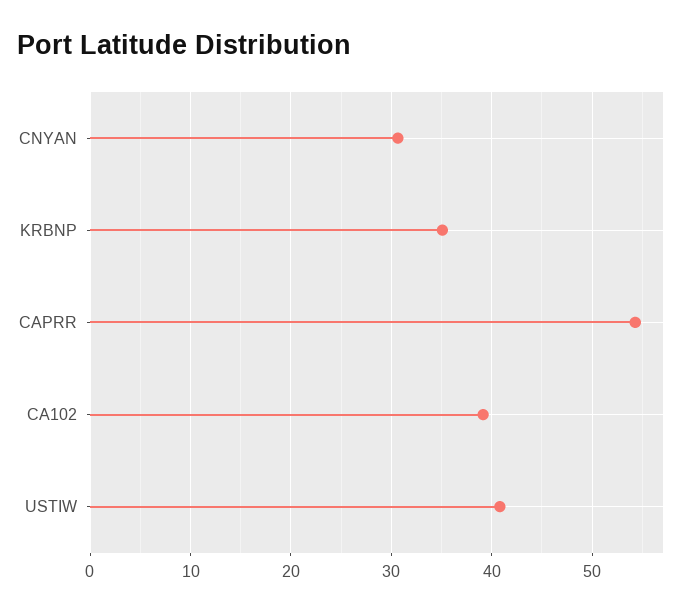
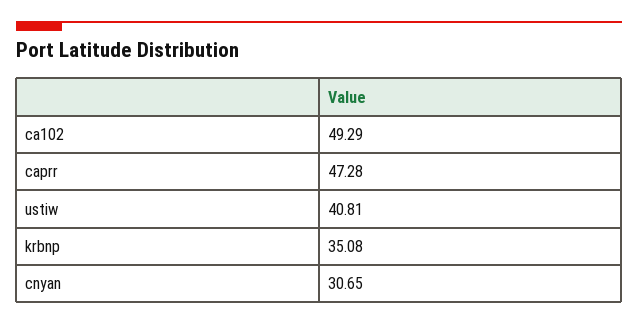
  {
    "CNYAN": 30.65,
    "KRBNP": 35.08,
-   "CAPRR": 54,
+   "CAPRR": 47.28,
-   "CA102": 39,
+   "CA102": 49.29,
    "USTIW": 40.81
  }

